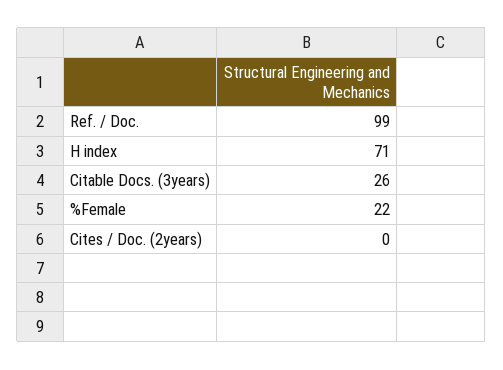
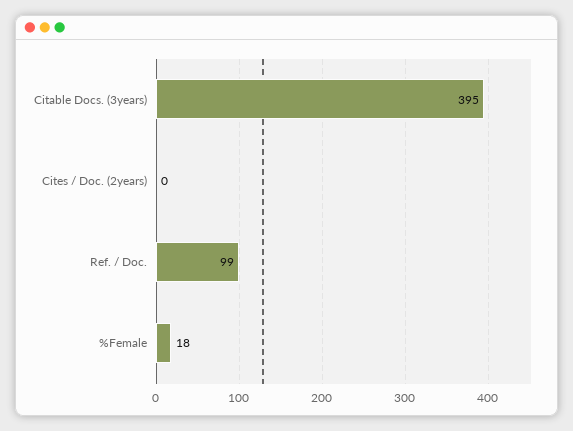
  {
    "Ref. / Doc.": 99,
-   "H index": 71,
-   "Citable Docs. (3years)": 26,
+   "Citable Docs. (3years)": 395,
-   "%Female": 22,
+   "%Female": 18,
    "Cites / Doc. (2years)": 0
  }

